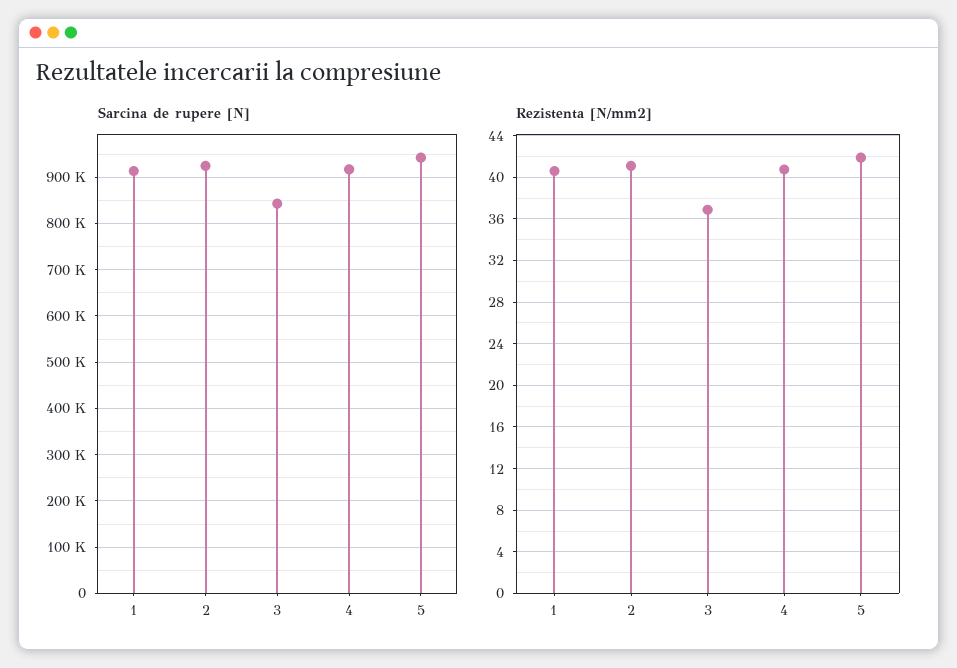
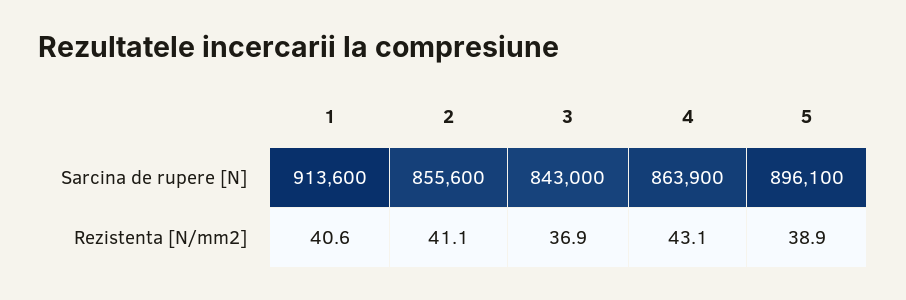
  {
    "Sarcina de rupere [N]": {
      "1": 913600,
-     "2": 920000,
+     "2": 855600,
      "3": 843000,
-     "4": 920000,
+     "4": 863900,
-     "5": 940000
+     "5": 896100
    },
    "Rezistenta [N/mm2]": {
      "1": 40.6,
      "2": 41.1,
      "3": 36.9,
-     "4": 41,
+     "4": 43.1,
-     "5": 42
+     "5": 38.9
    }
  }

